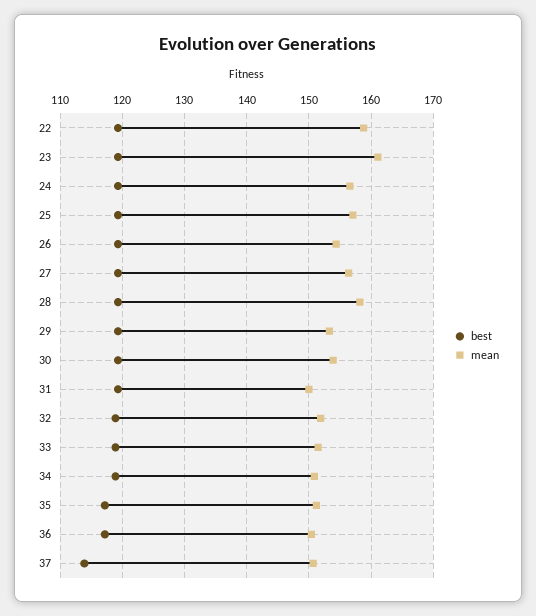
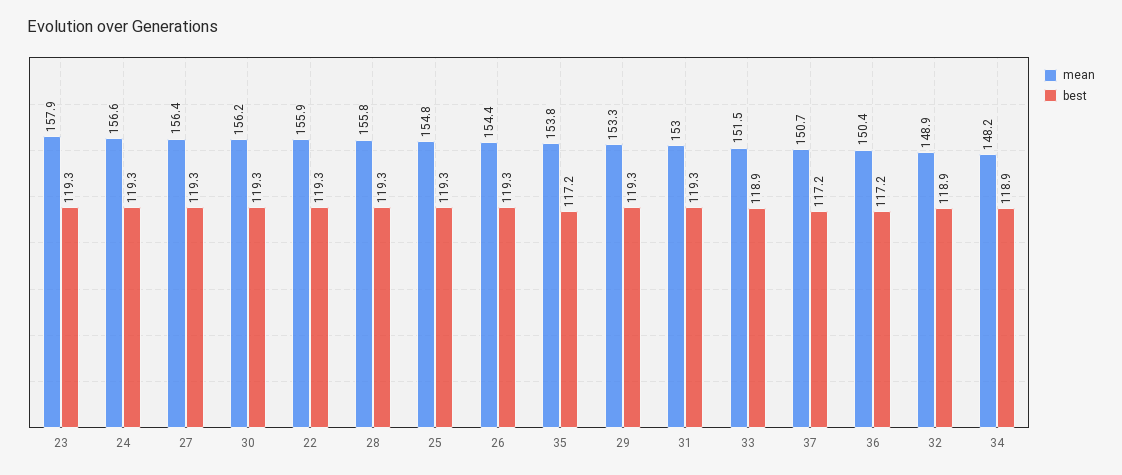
  {
    "best": {
      "22": 119.3,
      "23": 119.3,
      "24": 119.3,
      "25": 119.3,
      "26": 119.3,
      "27": 119.3,
      "28": 119.3,
      "29": 119.3,
      "30": 119.3,
      "31": 119.3,
      "32": 118.9,
      "33": 118.9,
      "34": 118.9,
      "35": 117.2,
      "36": 117.2,
-     "37": 114
+     "37": 117.2
    },
    "mean": {
-     "22": 159,
+     "22": 155.9,
-     "23": 161,
+     "23": 157.9,
      "24": 156.6,
-     "25": 157,
+     "25": 154.8,
      "26": 154.4,
      "27": 156.4,
-     "28": 158,
+     "28": 155.8,
      "29": 153.3,
-     "30": 154,
+     "30": 156.2,
-     "31": 150,
+     "31": 153,
-     "32": 152,
+     "32": 148.9,
      "33": 151.5,
-     "34": 151,
+     "34": 148.2,
-     "35": 151,
+     "35": 153.8,
      "36": 150.4,
      "37": 150.7
    }
  }

